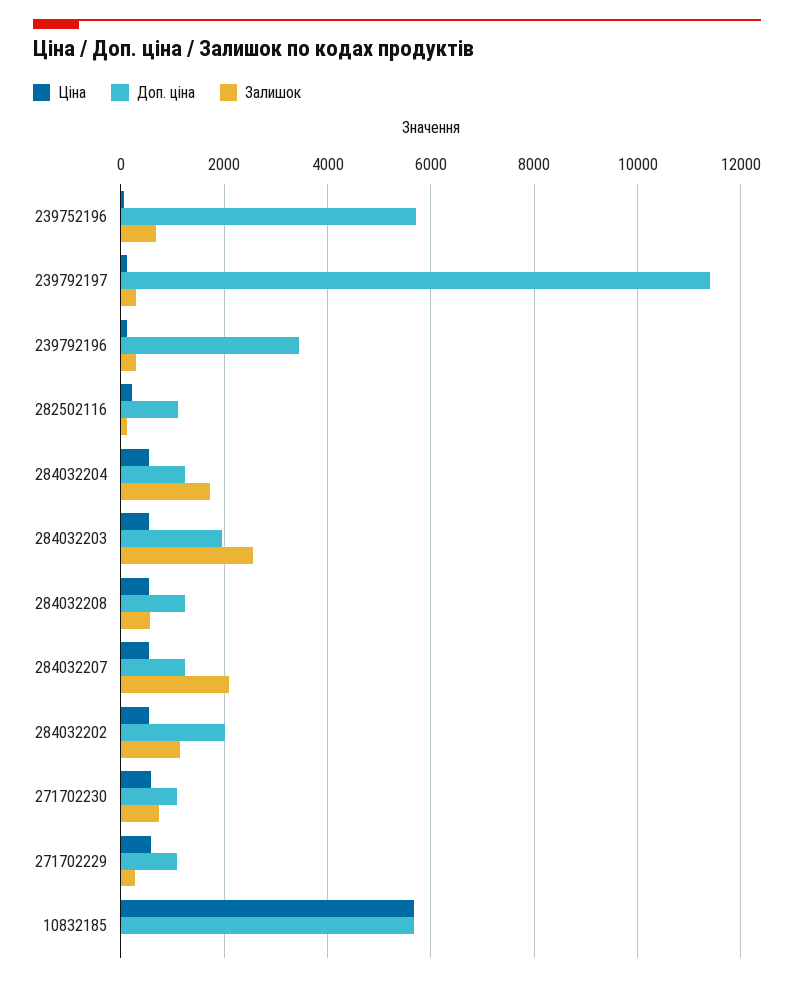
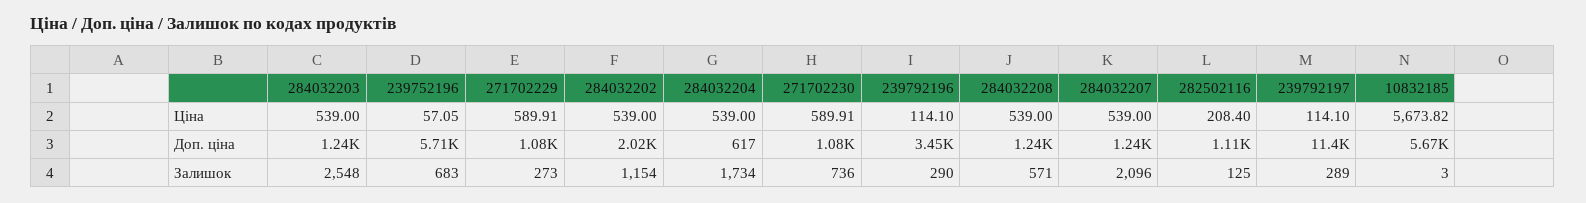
  {
    "Ціна": {
      "239752196": 57.05,
      "239792197": 114.1,
      "239792196": 114.1,
      "282502116": 208.4,
      "284032204": 539,
      "284032203": 539,
      "284032208": 539,
      "284032207": 539,
      "284032202": 539,
      "271702230": 589.91,
      "271702229": 589.91,
      "10832185": 5673.82
    },
    "Доп. ціна": {
      "239752196": 5710,
      "239792197": 11400,
      "239792196": 3450,
      "282502116": 1110,
-     "284032204": 1200,
+     "284032204": 617,
-     "284032203": 2000,
+     "284032203": 1240,
      "284032208": 1240,
      "284032207": 1240,
      "284032202": 2020,
      "271702230": 1080,
      "271702229": 1080,
      "10832185": 5670
    },
    "Залишок": {
      "239752196": 683,
      "239792197": 289,
      "239792196": 290,
      "282502116": 125,
      "284032204": 1734,
      "284032203": 2548,
      "284032208": 571,
      "284032207": 2096,
      "284032202": 1154,
      "271702230": 736,
      "271702229": 273,
      "10832185": 3
    }
  }

